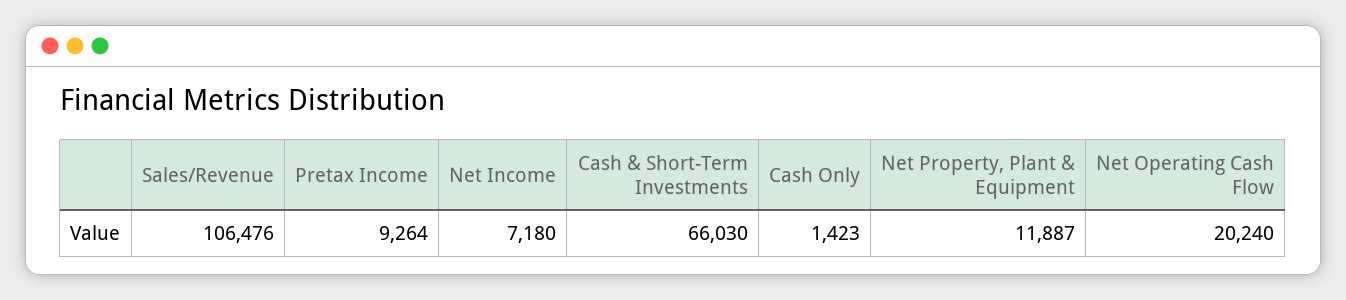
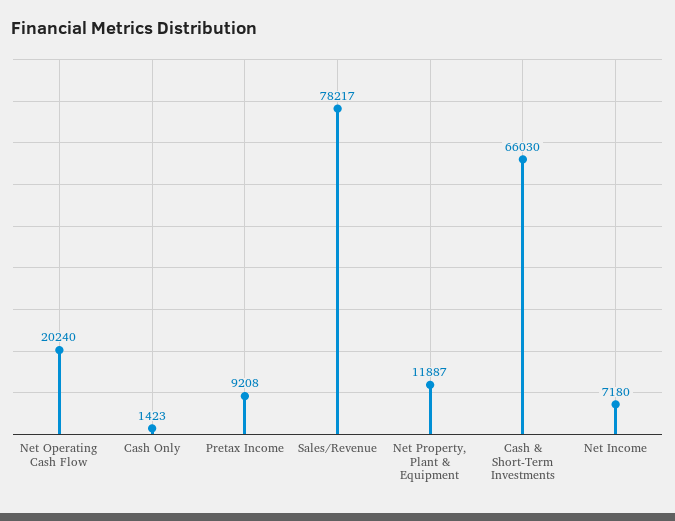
  {
-   "Sales/Revenue": 106476,
+   "Sales/Revenue": 78217,
-   "Pretax Income": 9264,
+   "Pretax Income": 9208,
    "Net Income": 7180,
    "Cash & Short-Term Investments": 66030,
    "Cash Only": 1423,
    "Net Property, Plant & Equipment": 11887,
    "Net Operating Cash Flow": 20240
  }

